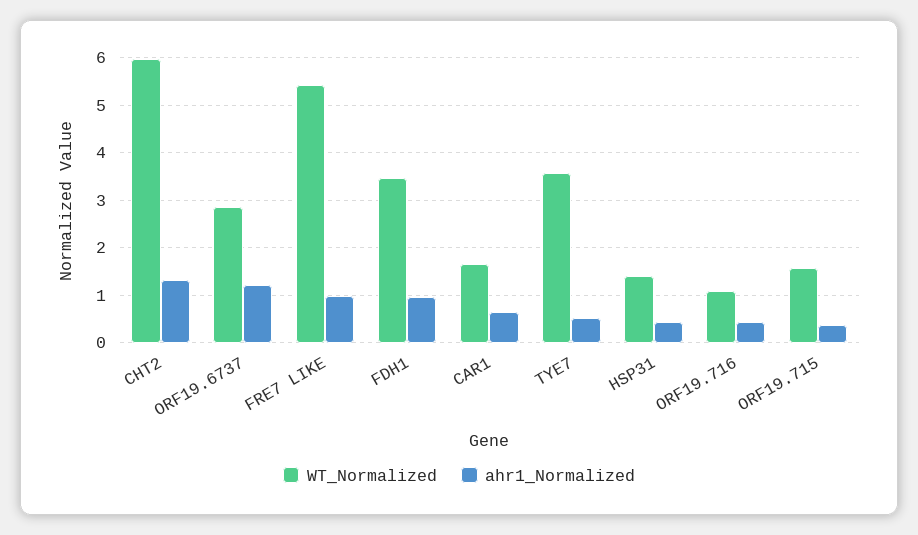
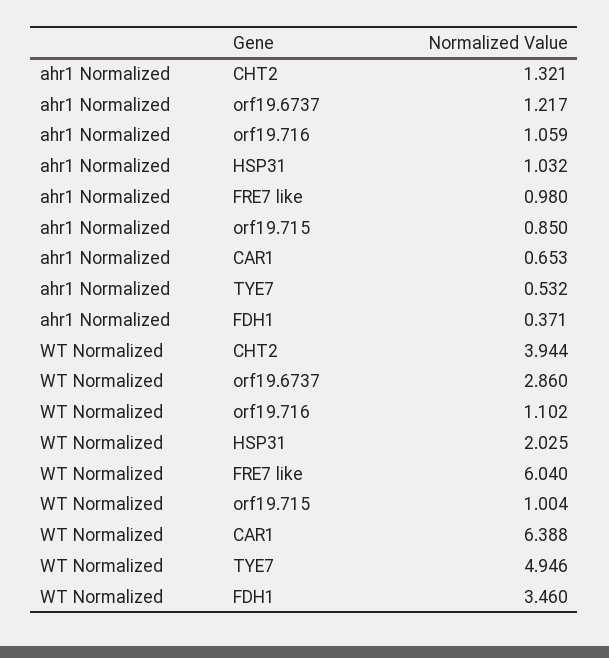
  {
    "WT_Normalized": {
-     "CHT2": 6,
+     "CHT2": 3.944,
      "ORF19.6737": 2.86,
-     "FRE7 LIKE": 5.4,
+     "FRE7 LIKE": 6.04,
      "FDH1": 3.46,
-     "CAR1": 1.6,
+     "CAR1": 6.388,
-     "TYE7": 3.6,
+     "TYE7": 4.946,
-     "HSP31": 1.4,
+     "HSP31": 2.025,
      "ORF19.716": 1.102,
-     "ORF19.715": 1.6
+     "ORF19.715": 1.004
    },
    "ahr1_Normalized": {
      "CHT2": 1.321,
      "ORF19.6737": 1.217,
      "FRE7 LIKE": 0.98,
-     "FDH1": 1,
+     "FDH1": 0.371,
      "CAR1": 0.653,
      "TYE7": 0.532,
-     "HSP31": 0.4,
+     "HSP31": 1.032,
-     "ORF19.716": 0.4,
+     "ORF19.716": 1.059,
-     "ORF19.715": 0.4
+     "ORF19.715": 0.85
    }
  }

